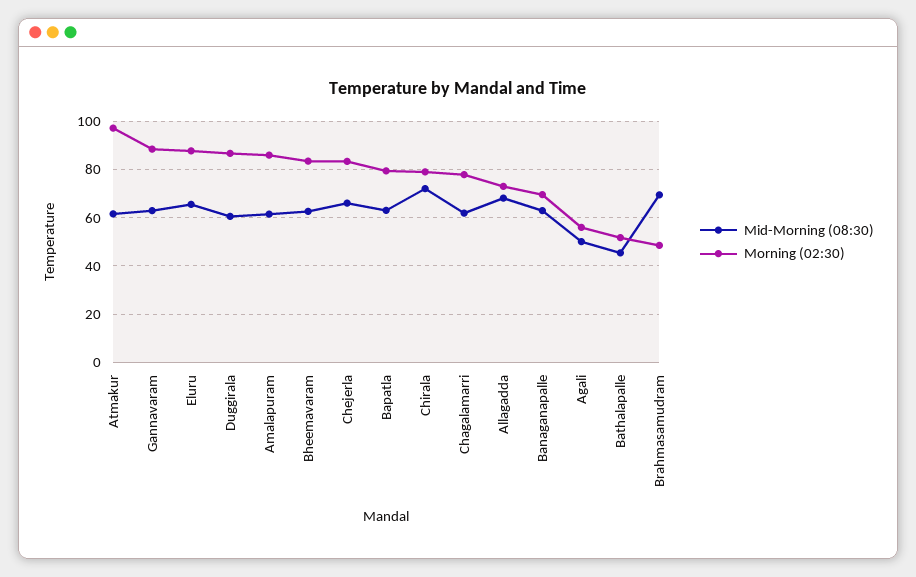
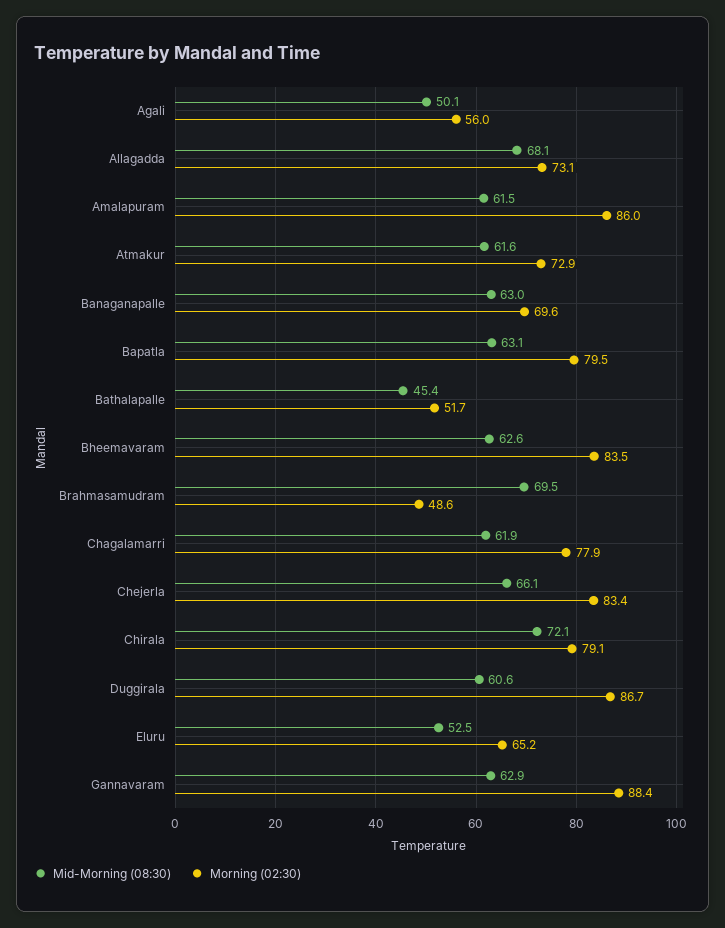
  {
    "Mid-Morning (08:30)": {
      "Atmakur": 61.6,
      "Gannavaram": 62.9,
-     "Eluru": 65,
+     "Eluru": 52.5,
      "Duggirala": 60.6,
      "Amalapuram": 61.5,
      "Bheemavaram": 62.6,
      "Chejerla": 66.1,
      "Bapatla": 63.1,
      "Chirala": 72.1,
      "Chagalamarri": 61.9,
      "Allagadda": 68.1,
      "Banaganapalle": 63,
      "Agali": 50.1,
      "Bathalapalle": 45.4,
      "Brahmasamudram": 69.5
    },
    "Morning (02:30)": {
-     "Atmakur": 97.5,
+     "Atmakur": 72.9,
      "Gannavaram": 88.4,
-     "Eluru": 87.5,
+     "Eluru": 65.2,
      "Duggirala": 86.7,
      "Amalapuram": 86,
      "Bheemavaram": 83.5,
      "Chejerla": 83.4,
      "Bapatla": 79.5,
      "Chirala": 79.1,
      "Chagalamarri": 77.9,
      "Allagadda": 73.1,
      "Banaganapalle": 69.6,
      "Agali": 56,
      "Bathalapalle": 51.7,
      "Brahmasamudram": 48.6
    }
  }

